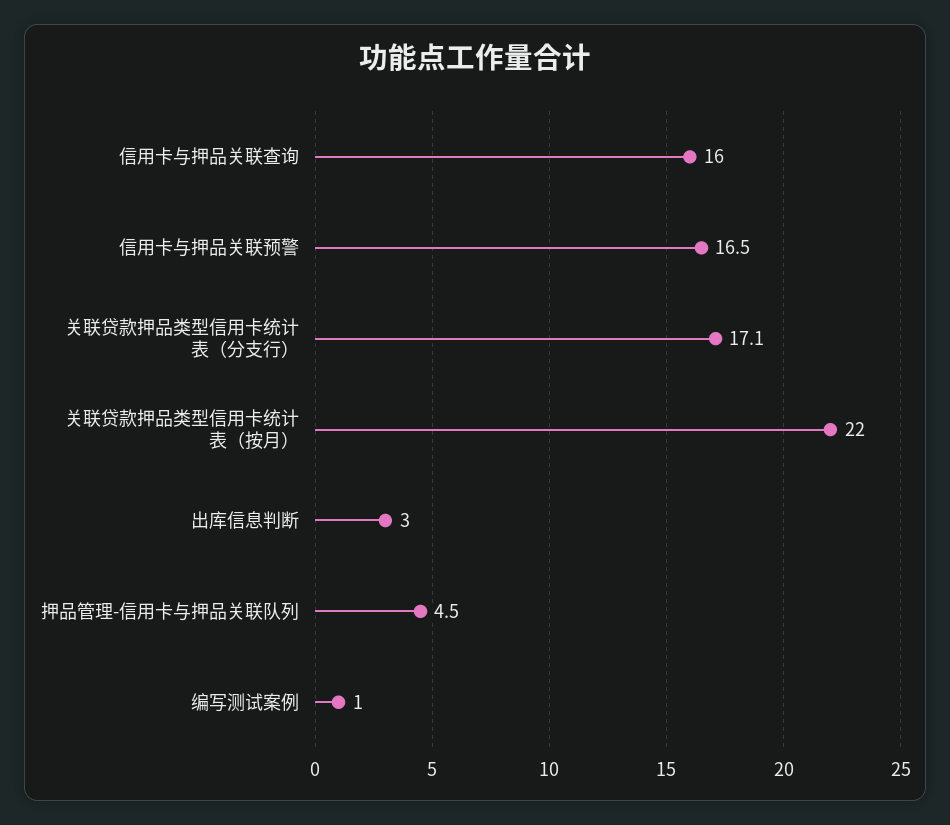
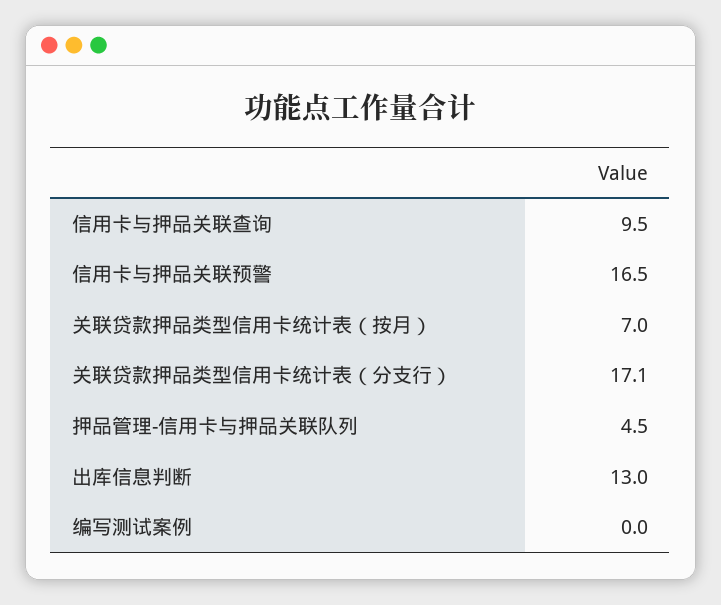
  {
-   "信用卡与押品关联查询": 16,
+   "信用卡与押品关联查询": 9.5,
    "信用卡与押品关联预警": 16.5,
    "关联贷款押品类型信用卡统计表（分支行）": 17.1,
-   "关联贷款押品类型信用卡统计表（按月）": 22,
+   "关联贷款押品类型信用卡统计表（按月）": 7,
-   "出库信息判断": 3,
+   "出库信息判断": 13,
    "押品管理-信用卡与押品关联队列": 4.5,
-   "编写测试案例": 1
+   "编写测试案例": 0
  }

